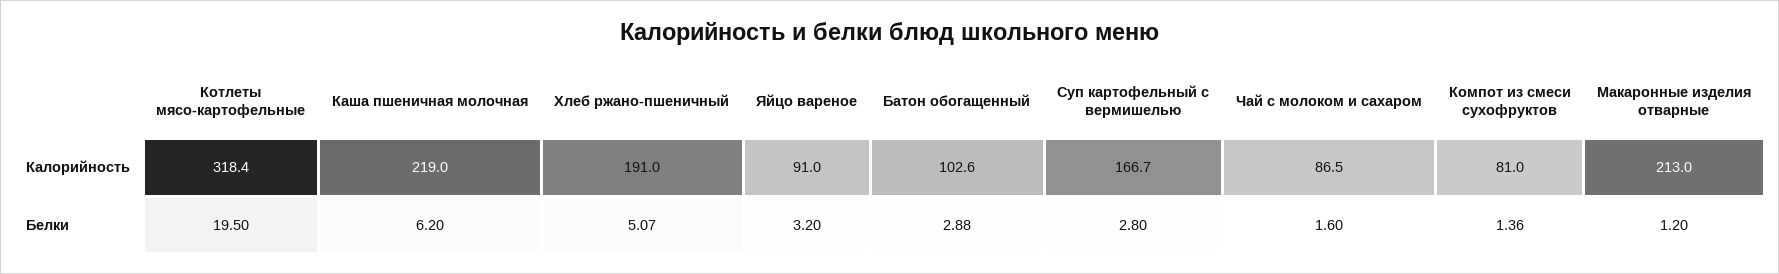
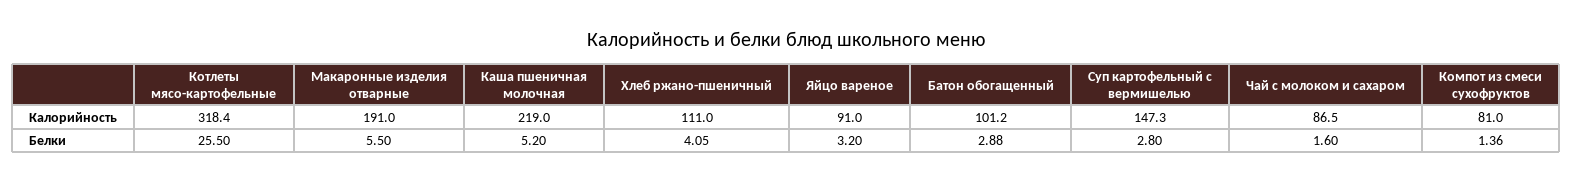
  {
    "Котлеты мясо-картофельные": {
      "Калорийность": 318.4,
-     "Белки": 19.5
+     "Белки": 25.5
    },
    "Каша пшеничная молочная": {
      "Калорийность": 219,
-     "Белки": 6.2
+     "Белки": 5.2
    },
    "Хлеб ржано-пшеничный": {
-     "Калорийность": 191,
+     "Калорийность": 111,
-     "Белки": 5.07
+     "Белки": 4.05
    },
    "Яйцо вареное": {
      "Калорийность": 91,
      "Белки": 3.2
    },
    "Батон обогащенный": {
-     "Калорийность": 102.6,
+     "Калорийность": 101.2,
      "Белки": 2.88
    },
    "Суп картофельный с вермишелью": {
-     "Калорийность": 166.7,
+     "Калорийность": 147.3,
      "Белки": 2.8
    },
    "Чай с молоком и сахаром": {
      "Калорийность": 86.5,
      "Белки": 1.6
    },
    "Компот из смеси сухофруктов": {
      "Калорийность": 81,
      "Белки": 1.36
    },
    "Макаронные изделия отварные": {
-     "Калорийность": 213,
+     "Калорийность": 191,
-     "Белки": 1.2
+     "Белки": 5.5
    }
  }

